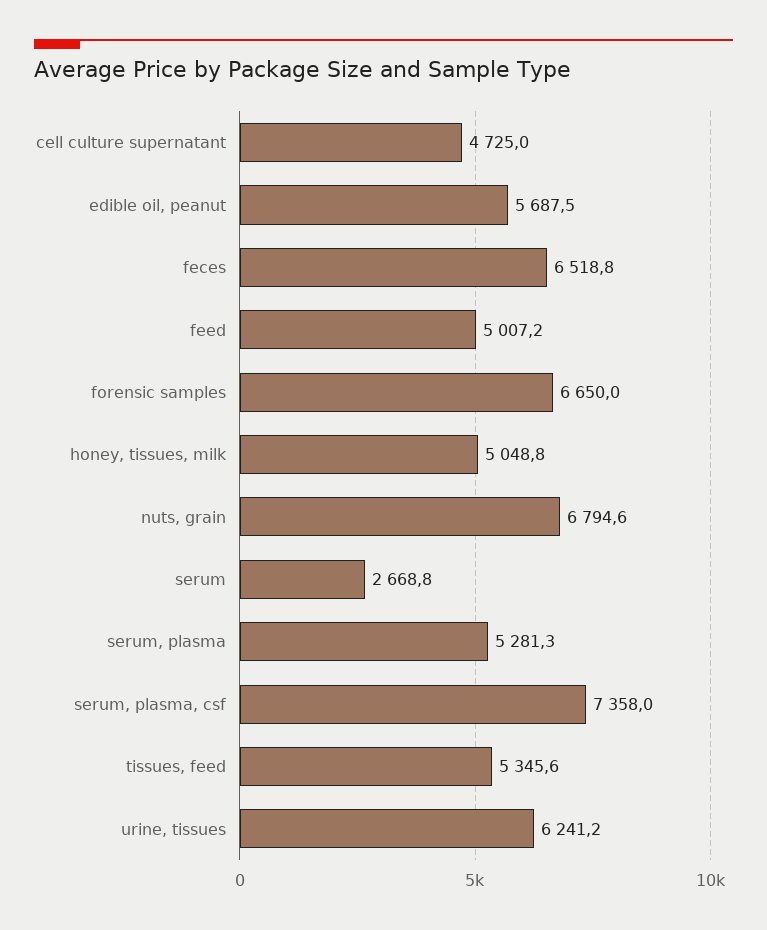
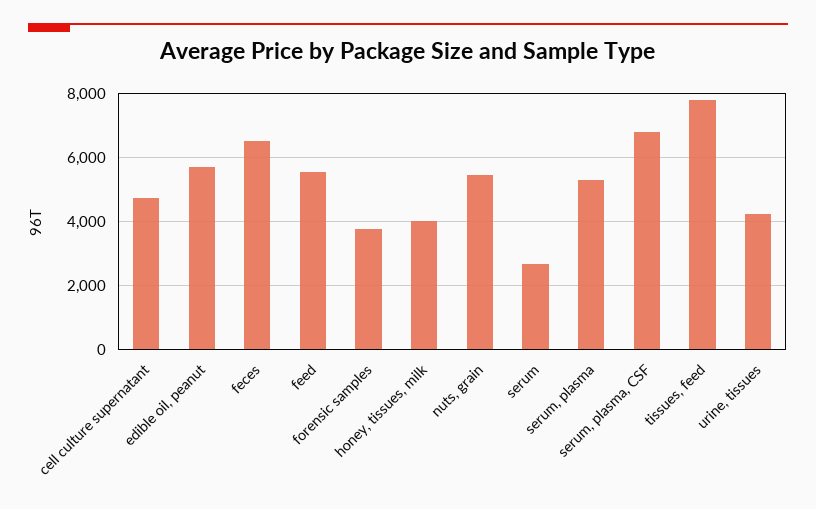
  {
    "cell culture supernatant": 4725,
    "edible oil, peanut": 5687.5,
    "feces": 6518.8,
-   "feed": 5007.2,
+   "feed": 5600,
-   "forensic samples": 6650,
+   "forensic samples": 3800,
-   "honey, tissues, milk": 5048.8,
+   "honey, tissues, milk": 4000,
-   "nuts, grain": 6794.6,
+   "nuts, grain": 5400,
    "serum": 2668.8,
    "serum, plasma": 5281.3,
-   "serum, plasma, csf": 7358,
+   "serum, plasma, csf": 6800,
-   "tissues, feed": 5345.6,
+   "tissues, feed": 7800,
-   "urine, tissues": 6241.2
+   "urine, tissues": 4200
  }

